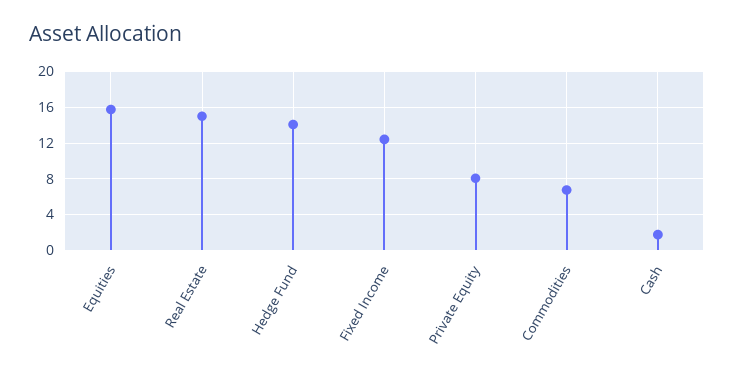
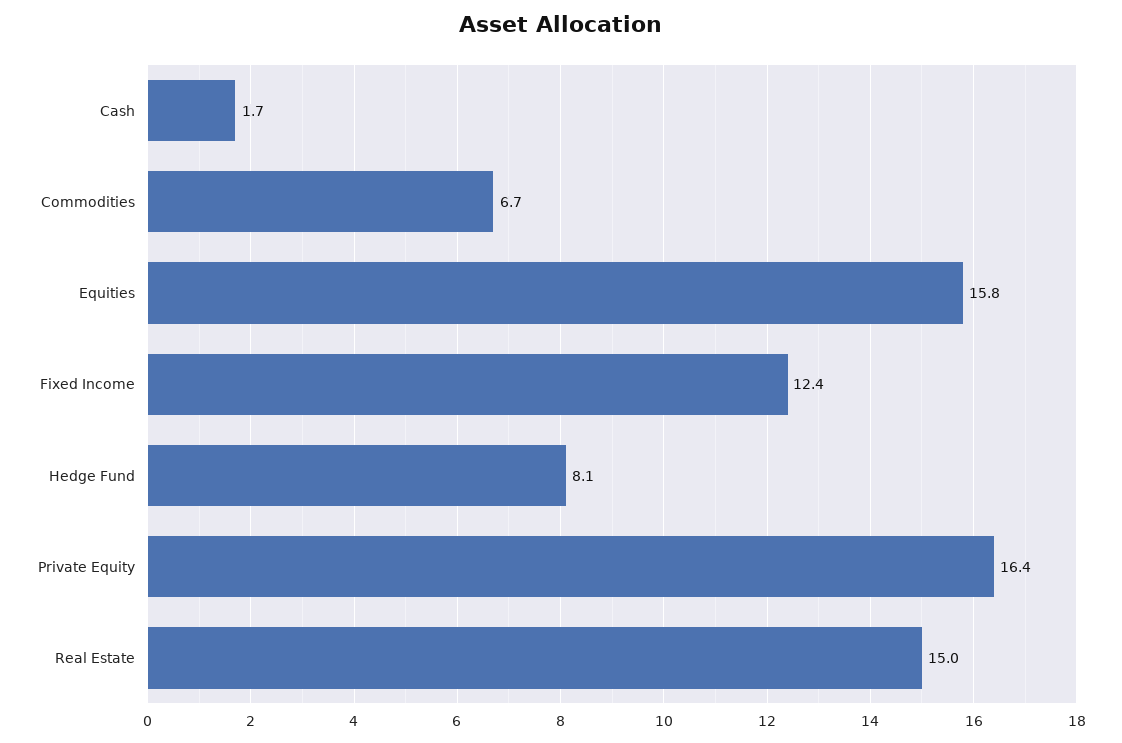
  {
    "Equities": 15.8,
    "Real Estate": 15,
-   "Hedge Fund": 14,
+   "Hedge Fund": 8.1,
    "Fixed Income": 12.4,
-   "Private Equity": 8,
+   "Private Equity": 16.4,
    "Commodities": 6.7,
    "Cash": 1.7
  }

